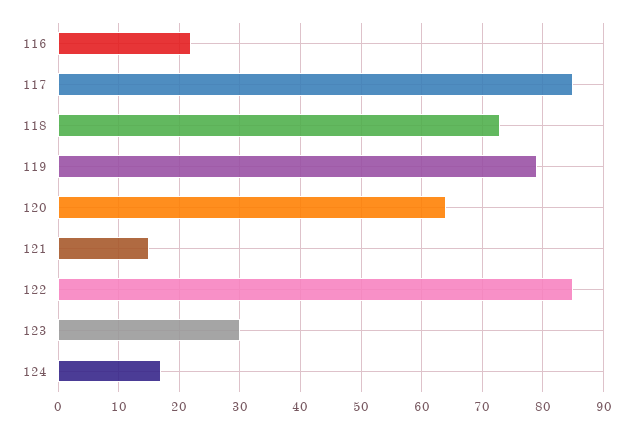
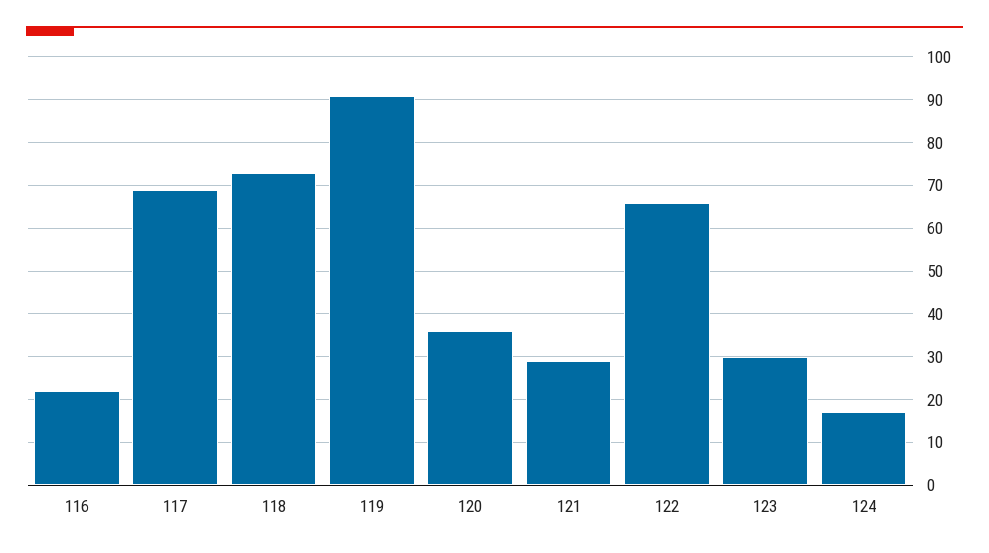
  {
    "116": 22,
-   "117": 85,
+   "117": 70,
    "118": 73,
-   "119": 79,
+   "119": 90,
-   "120": 64,
+   "120": 35,
-   "121": 15,
+   "121": 30,
-   "122": 85,
+   "122": 65,
    "123": 30,
    "124": 17
  }

